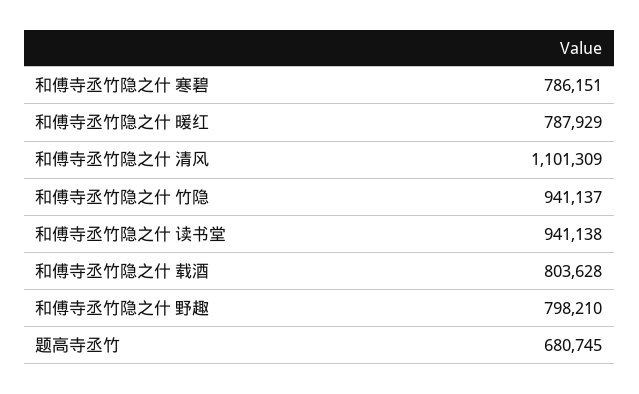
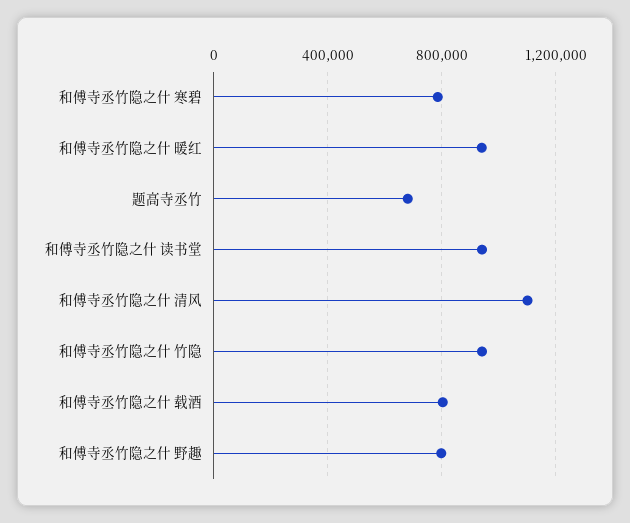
  {
    "和傅寺丞竹隐之什 寒碧": 786151,
-   "和傅寺丞竹隐之什 暖红": 787929,
+   "和傅寺丞竹隐之什 暖红": 950000,
    "和傅寺丞竹隐之什 清风": 1101309,
    "和傅寺丞竹隐之什 竹隐": 941137,
    "和傅寺丞竹隐之什 读书堂": 941138,
    "和傅寺丞竹隐之什 载酒": 803628,
    "和傅寺丞竹隐之什 野趣": 798210,
    "题高寺丞竹": 680745
  }

